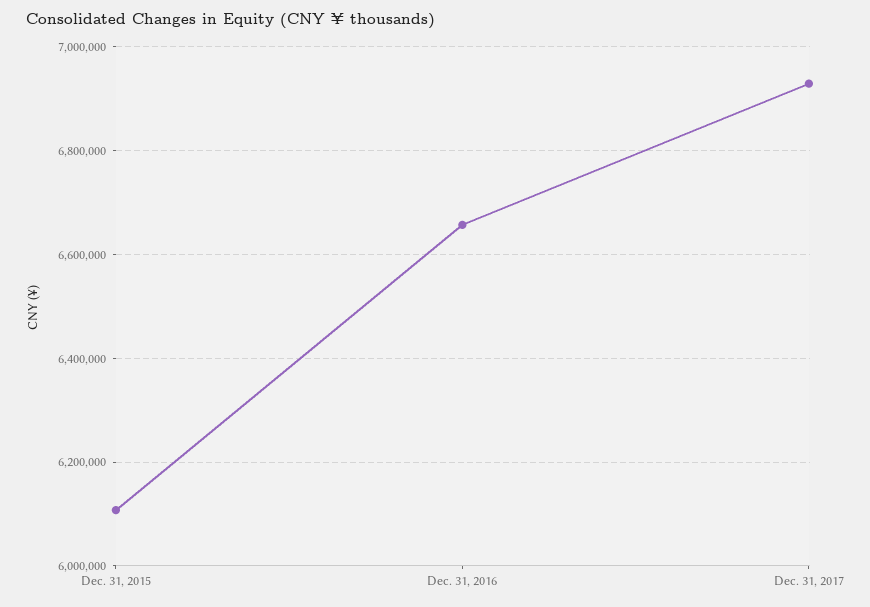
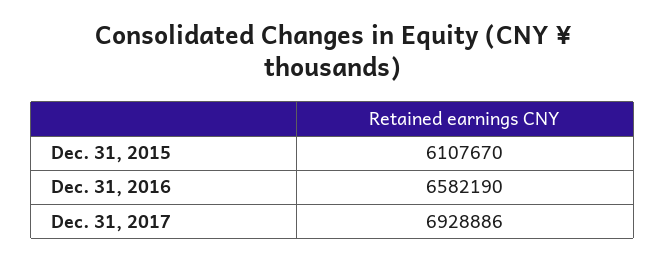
  {
    "Dec. 31, 2015": 6107670,
-   "Dec. 31, 2016": 6660000,
+   "Dec. 31, 2016": 6582190,
    "Dec. 31, 2017": 6928886
  }

